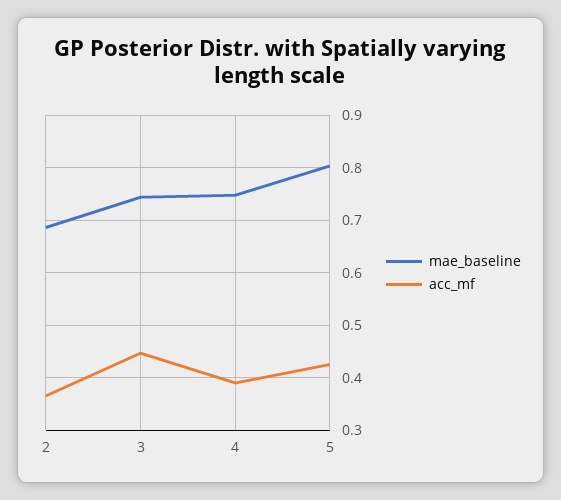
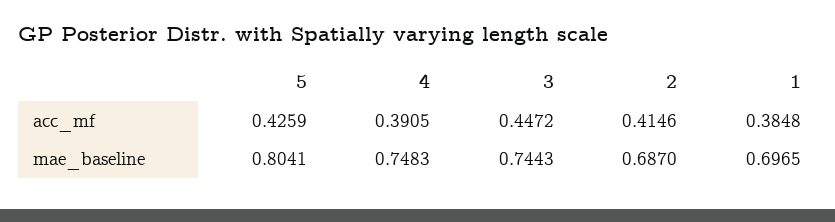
  {
    "mae_baseline": {
      "2": 0.687,
      "3": 0.7443,
      "4": 0.7483,
-     "5": 0.8041
+     "5": 0.8041,
+     "1": 0.6965
    },
    "acc_mf": {
-     "2": 0.36,
+     "2": 0.4146,
      "3": 0.4472,
      "4": 0.3905,
-     "5": 0.4259
+     "5": 0.4259,
+     "1": 0.3848
    }
  }

